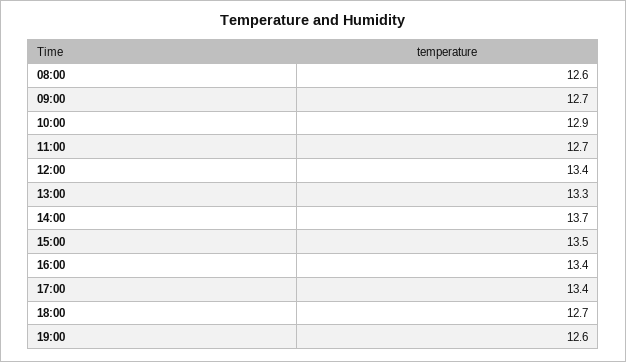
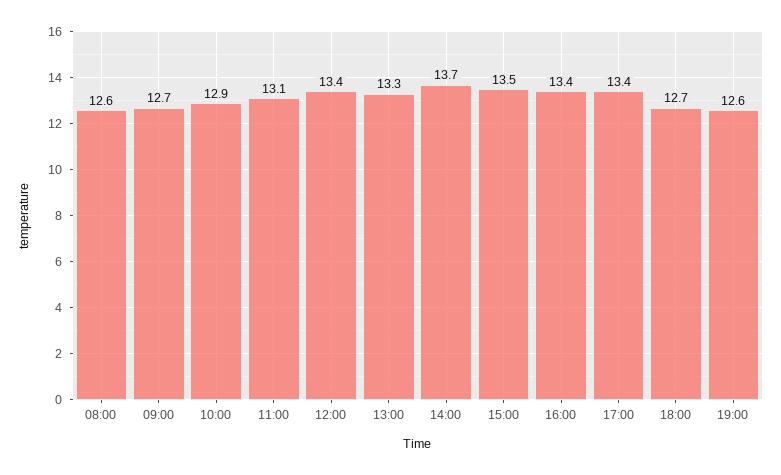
  {
    "08:00": 12.6,
    "09:00": 12.7,
    "10:00": 12.9,
-   "11:00": 12.7,
+   "11:00": 13.1,
    "12:00": 13.4,
    "13:00": 13.3,
    "14:00": 13.7,
    "15:00": 13.5,
    "16:00": 13.4,
    "17:00": 13.4,
    "18:00": 12.7,
    "19:00": 12.6
  }

